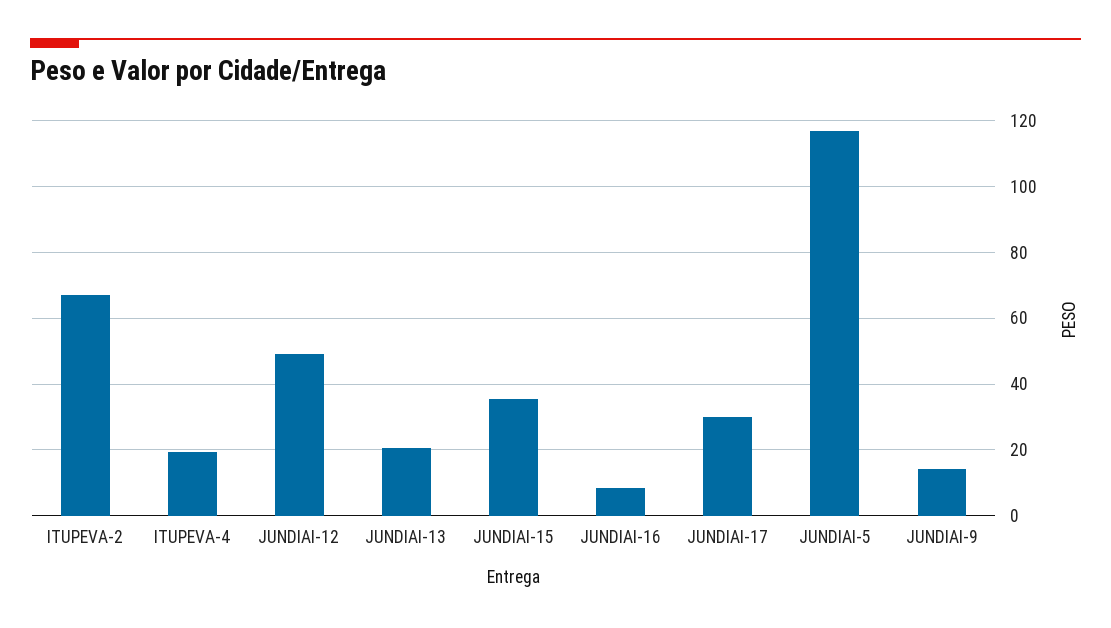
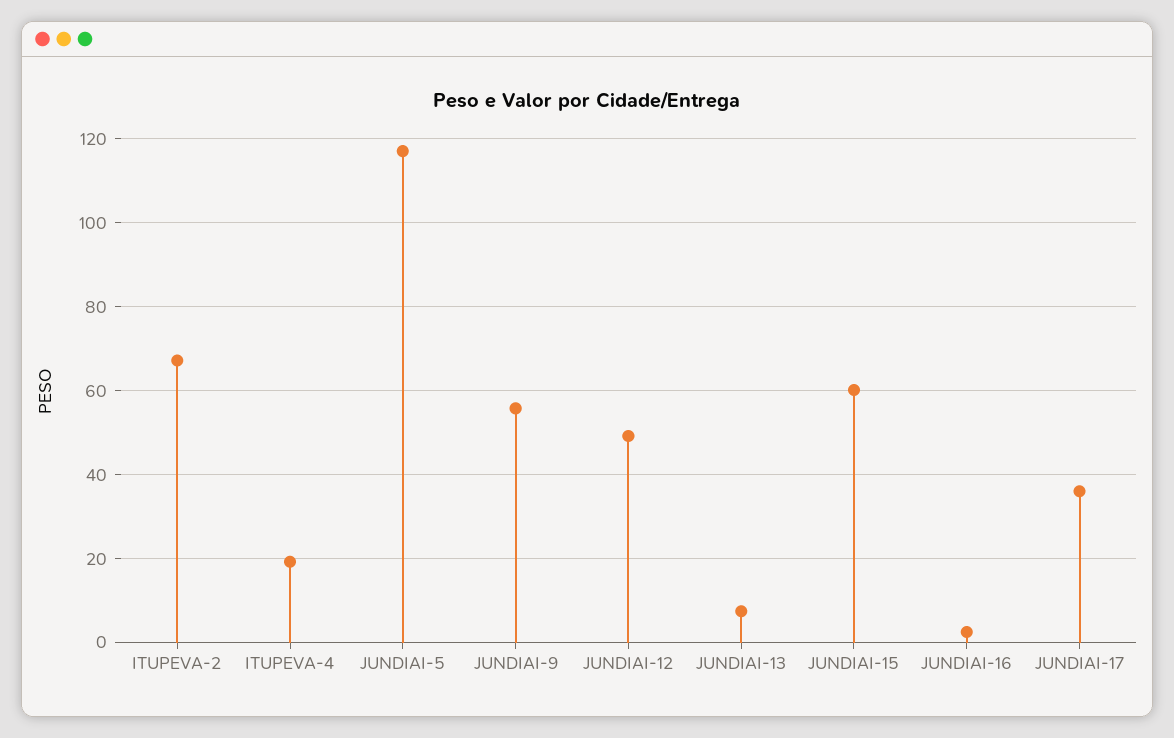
  {
    "ITUPEVA-2": 68,
    "ITUPEVA-4": 20,
    "JUNDIAI-12": 50,
-   "JUNDIAI-13": 20,
+   "JUNDIAI-13": 8,
-   "JUNDIAI-15": 36,
+   "JUNDIAI-15": 60,
-   "JUNDIAI-16": 8,
+   "JUNDIAI-16": 2,
-   "JUNDIAI-17": 30,
+   "JUNDIAI-17": 36,
    "JUNDIAI-5": 118,
-   "JUNDIAI-9": 14
+   "JUNDIAI-9": 56
  }

